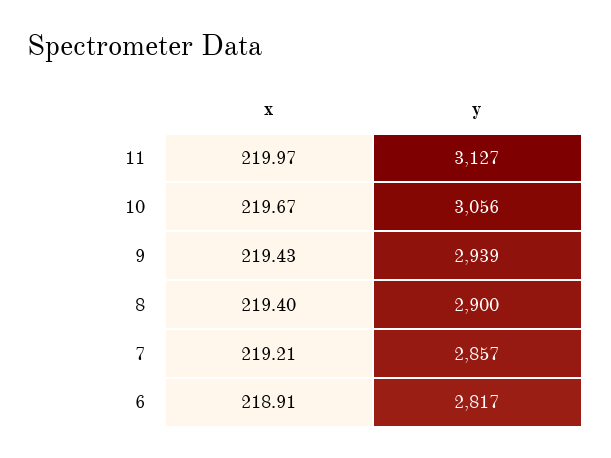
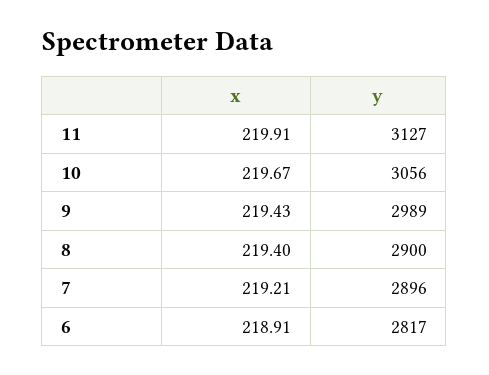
  {
    "x": {
-     "11": 219.97,
+     "11": 219.91,
      "10": 219.67,
      "9": 219.43,
      "8": 219.4,
      "7": 219.21,
      "6": 218.91
    },
    "y": {
      "11": 3127,
      "10": 3056,
-     "9": 2939,
+     "9": 2989,
      "8": 2900,
-     "7": 2857,
+     "7": 2896,
      "6": 2817
    }
  }

